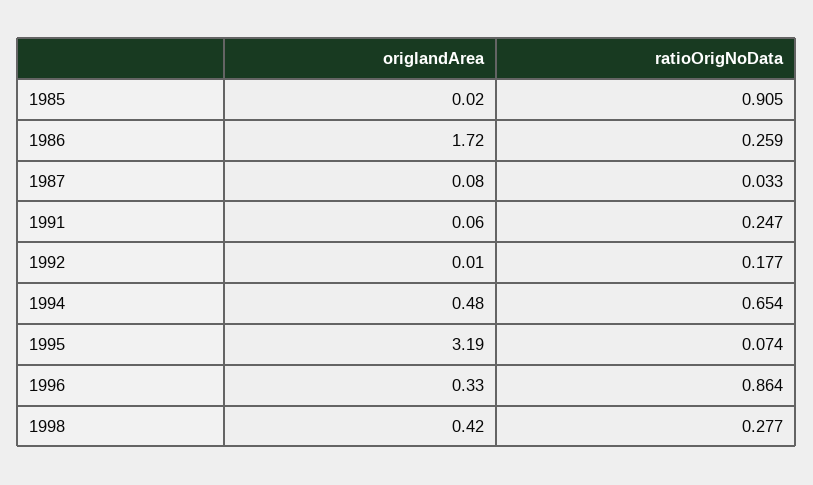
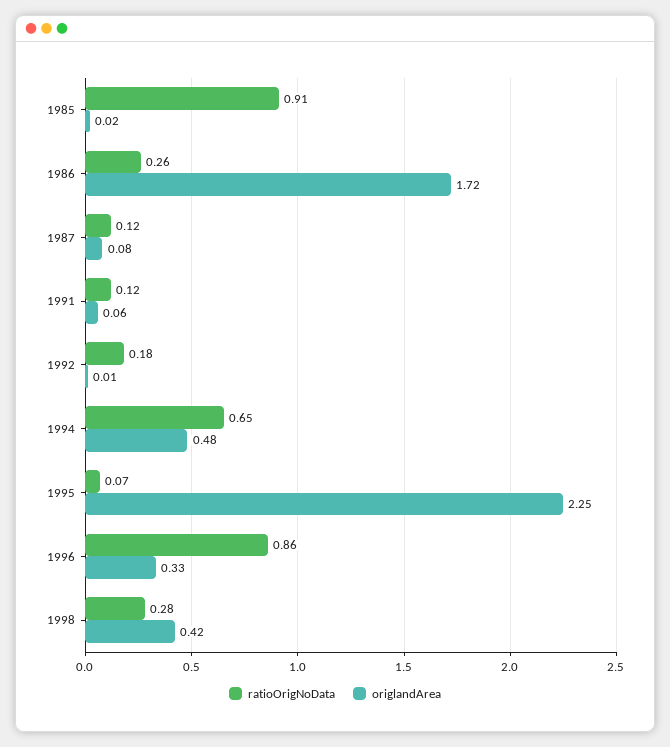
  {
    "origlandArea": {
      "1985": 0.02,
      "1986": 1.72,
      "1987": 0.08,
      "1991": 0.06,
      "1992": 0.01,
      "1994": 0.48,
-     "1995": 3.19,
+     "1995": 2.25,
      "1996": 0.33,
      "1998": 0.42
    },
    "ratioOrigNoData": {
      "1985": 0.905,
      "1986": 0.259,
-     "1987": 0.033,
+     "1987": 0.12,
-     "1991": 0.247,
+     "1991": 0.12,
      "1992": 0.177,
      "1994": 0.654,
      "1995": 0.074,
      "1996": 0.864,
      "1998": 0.277
    }
  }

